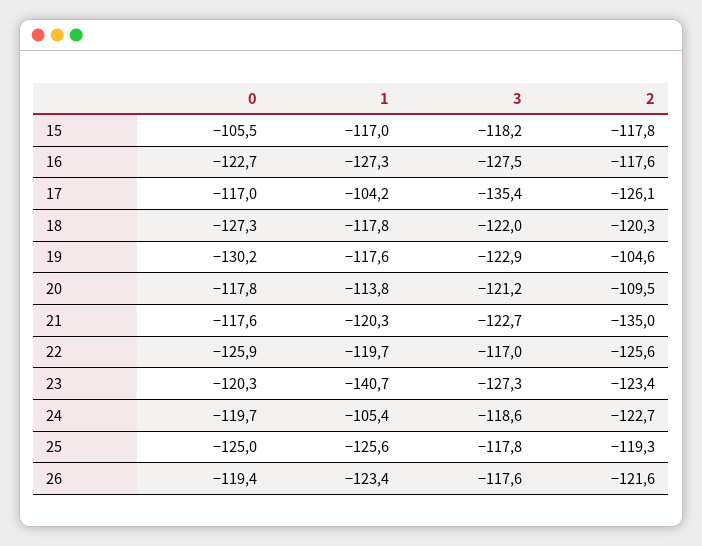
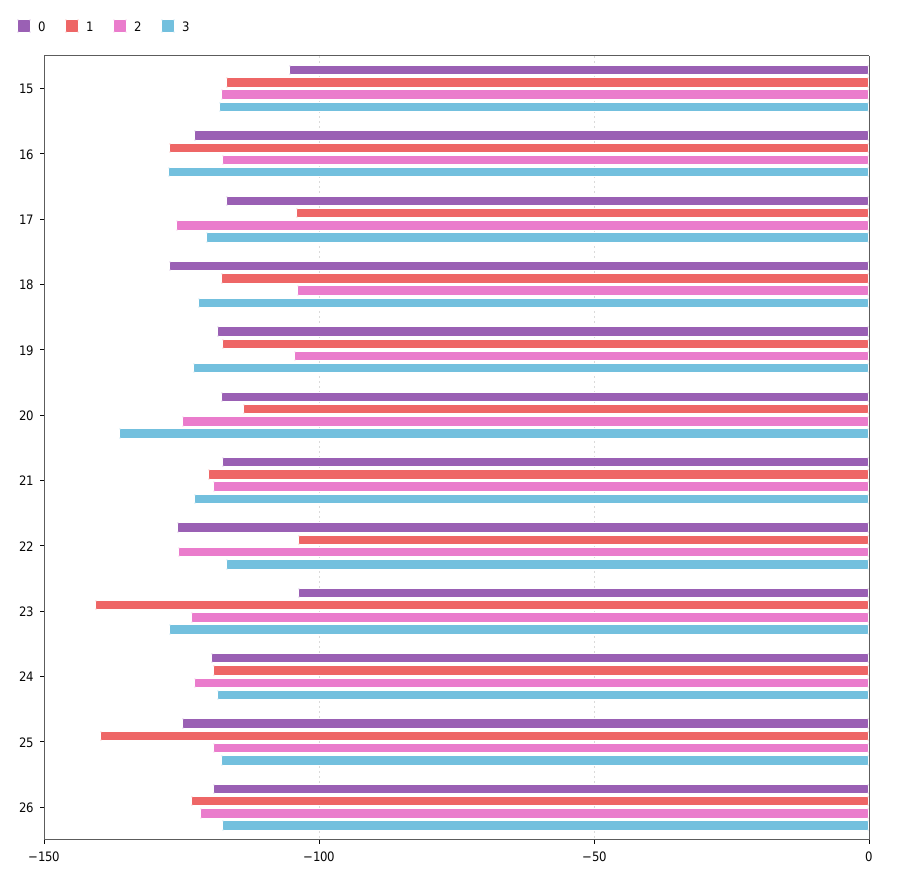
  {
    "0": {
      "15": -105.5,
      "16": -122.7,
      "17": -117,
      "18": -127.3,
-     "19": -130.2,
+     "19": -120,
      "20": -117.8,
      "21": -117.6,
      "22": -125.9,
-     "23": -120.3,
+     "23": -105,
      "24": -119.7,
      "25": -125,
      "26": -119.4
    },
    "1": {
      "15": -117,
      "16": -127.3,
      "17": -104.2,
      "18": -117.8,
      "19": -117.6,
      "20": -113.8,
      "21": -120.3,
-     "22": -119.7,
+     "22": -105,
      "23": -140.7,
-     "24": -105.4,
+     "24": -120,
-     "25": -125.6,
+     "25": -140,
      "26": -123.4
    },
    "3": {
      "15": -118.2,
      "16": -127.5,
-     "17": -135.4,
+     "17": -120,
      "18": -122,
      "19": -122.9,
-     "20": -121.2,
+     "20": -135,
      "21": -122.7,
      "22": -117,
      "23": -127.3,
      "24": -118.6,
      "25": -117.8,
      "26": -117.6
    },
    "2": {
      "15": -117.8,
      "16": -117.6,
      "17": -126.1,
-     "18": -120.3,
+     "18": -105,
      "19": -104.6,
-     "20": -109.5,
+     "20": -125,
-     "21": -135,
+     "21": -120,
      "22": -125.6,
      "23": -123.4,
      "24": -122.7,
      "25": -119.3,
      "26": -121.6
    }
  }

